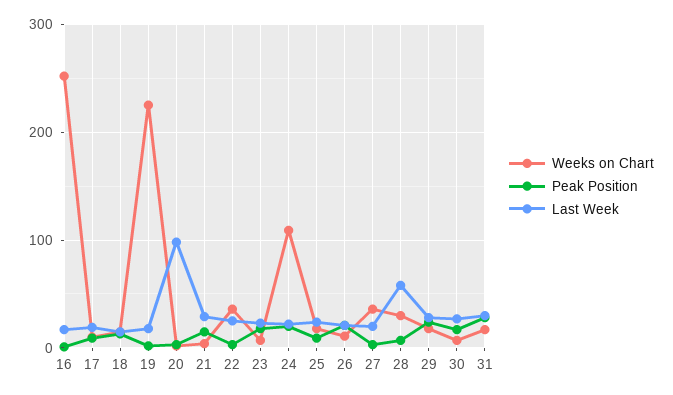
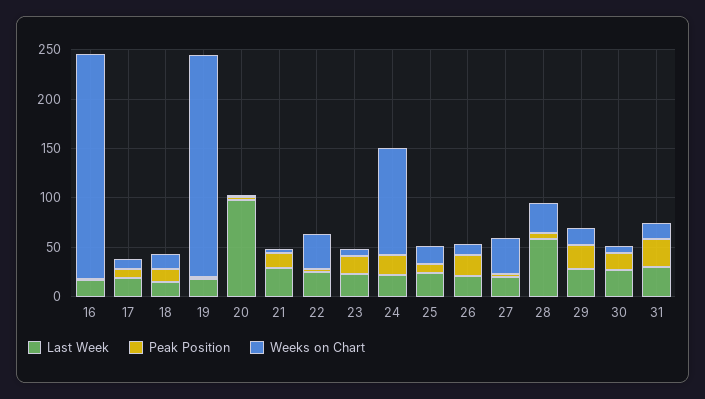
  {
    "Weeks on Chart": {
-     "16": 250,
+     "16": 230,
      "17": 10,
      "18": 20,
      "19": 230,
      "20": 0,
      "21": 0,
      "22": 40,
      "23": 10,
      "24": 110,
      "25": 20,
      "26": 10,
      "27": 40,
      "28": 30,
      "29": 20,
      "30": 10,
      "31": 20
    },
    "Peak Position": {
      "16": 0,
      "17": 10,
      "18": 10,
      "19": 0,
      "20": 0,
      "21": 20,
      "22": 0,
      "23": 20,
      "24": 20,
      "25": 10,
      "26": 20,
      "27": 0,
      "28": 10,
      "29": 20,
      "30": 20,
      "31": 30
    },
    "Last Week": {
      "16": 20,
      "17": 20,
      "18": 20,
      "19": 20,
      "20": 100,
      "21": 30,
      "22": 30,
      "23": 20,
      "24": 20,
      "25": 20,
      "26": 20,
      "27": 20,
      "28": 60,
      "29": 30,
      "30": 30,
      "31": 30
    }
  }

